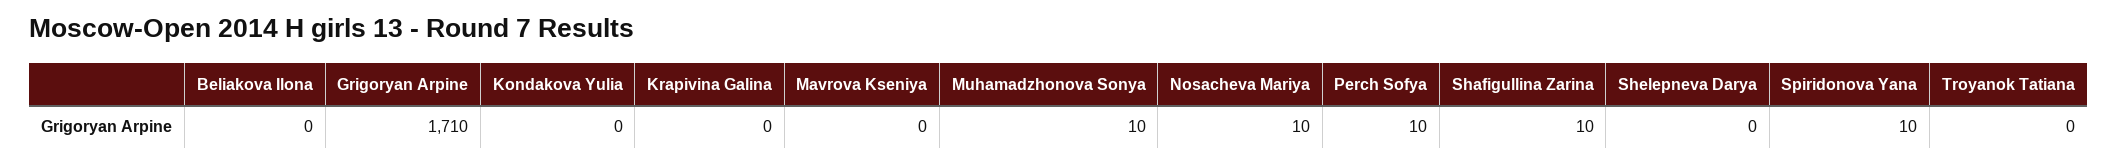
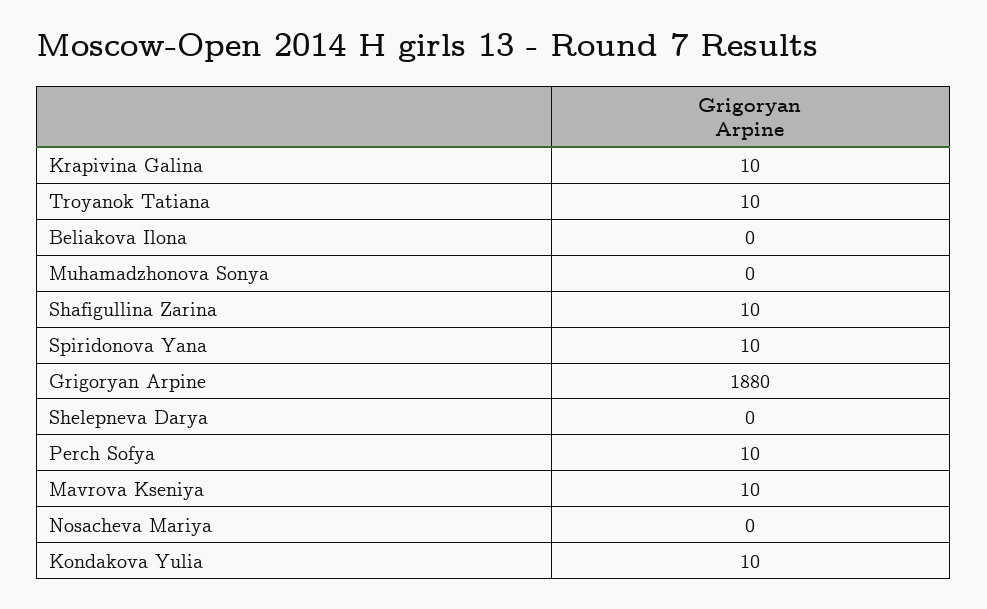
  {
    "Beliakova Ilona": 0,
-   "Grigoryan Arpine": 1710,
+   "Grigoryan Arpine": 1880,
-   "Kondakova Yulia": 0,
+   "Kondakova Yulia": 10,
-   "Krapivina Galina": 0,
+   "Krapivina Galina": 10,
-   "Mavrova Kseniya": 0,
+   "Mavrova Kseniya": 10,
-   "Muhamadzhonova Sonya": 10,
+   "Muhamadzhonova Sonya": 0,
-   "Nosacheva Mariya": 10,
+   "Nosacheva Mariya": 0,
    "Perch Sofya": 10,
    "Shafigullina Zarina": 10,
    "Shelepneva Darya": 0,
    "Spiridonova Yana": 10,
-   "Troyanok Tatiana": 0
+   "Troyanok Tatiana": 10
  }

